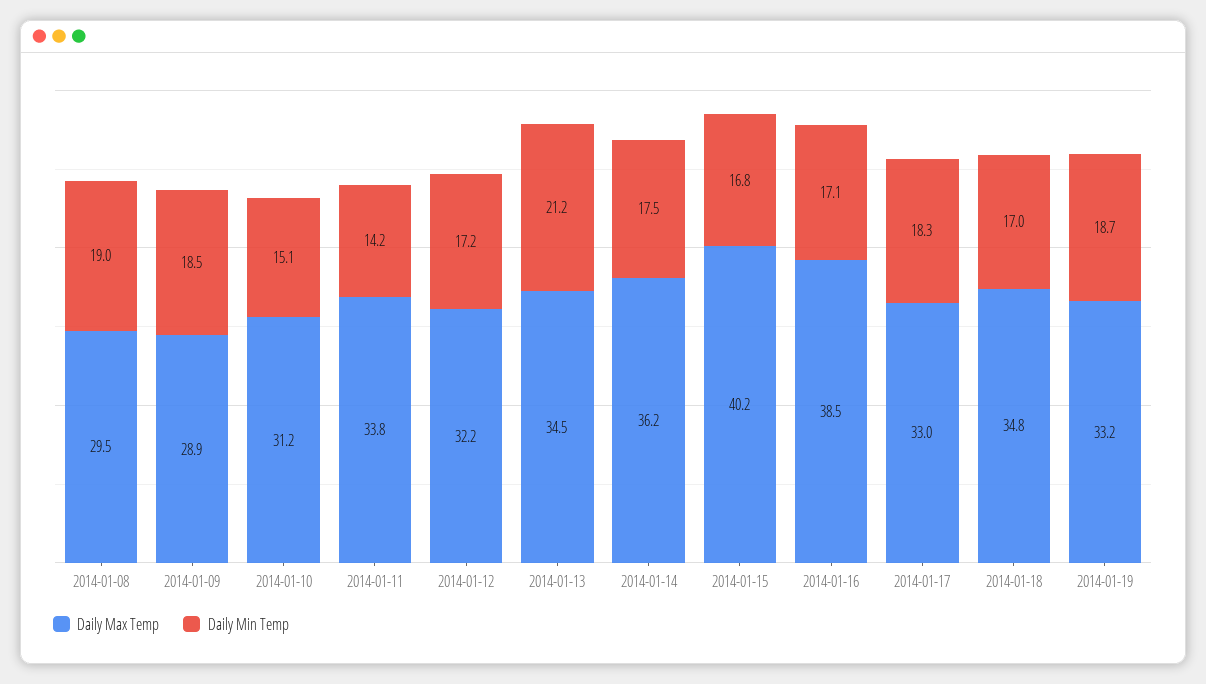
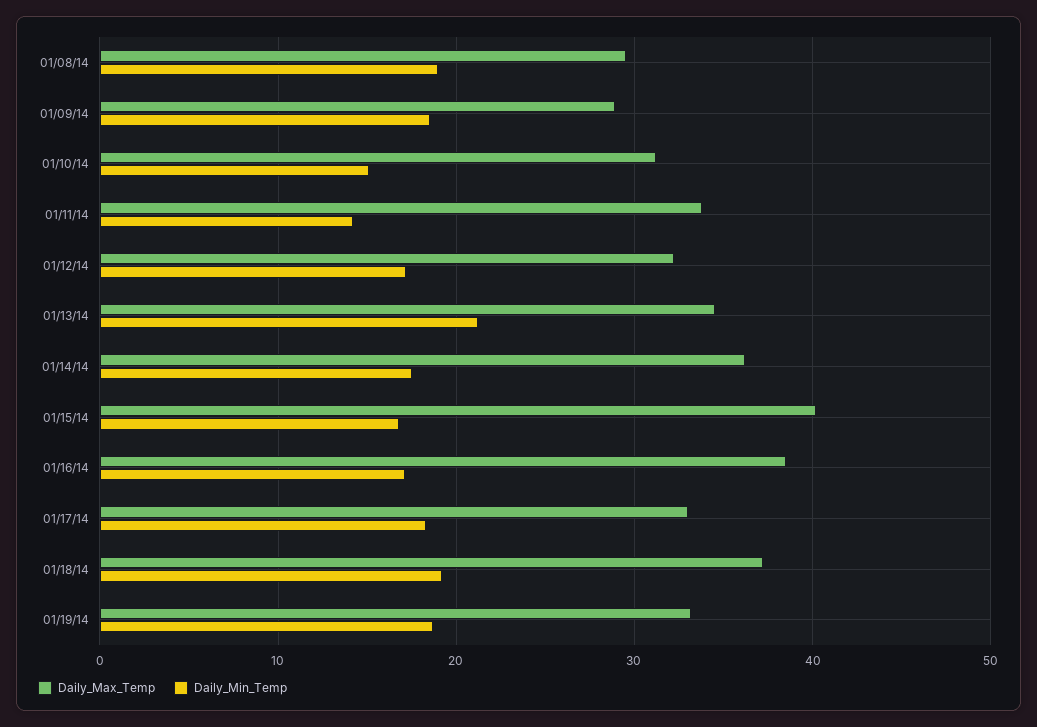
  {
    "Daily Max Temp": {
      "2014-01-08": 29.5,
      "2014-01-09": 28.9,
      "2014-01-10": 31.2,
      "2014-01-11": 33.8,
      "2014-01-12": 32.2,
      "2014-01-13": 34.5,
      "2014-01-14": 36.2,
      "2014-01-15": 40.2,
      "2014-01-16": 38.5,
      "2014-01-17": 33,
-     "2014-01-18": 34.8,
+     "2014-01-18": 37,
      "2014-01-19": 33.2
    },
    "Daily Min Temp": {
      "2014-01-08": 19,
      "2014-01-09": 18.5,
      "2014-01-10": 15.1,
      "2014-01-11": 14.2,
      "2014-01-12": 17.2,
      "2014-01-13": 21.2,
      "2014-01-14": 17.5,
      "2014-01-15": 16.8,
      "2014-01-16": 17.1,
      "2014-01-17": 18.3,
-     "2014-01-18": 17,
+     "2014-01-18": 19,
      "2014-01-19": 18.7
    }
  }

